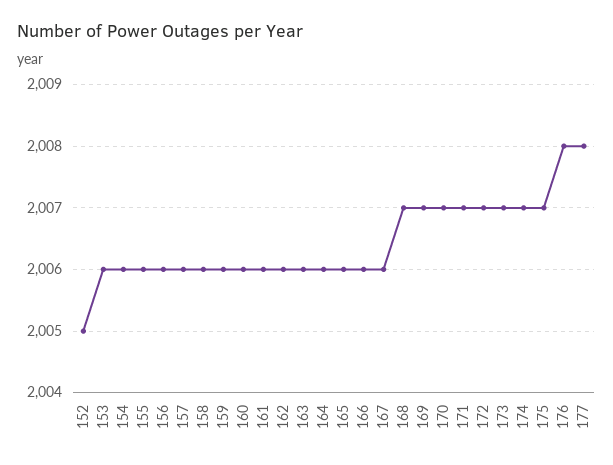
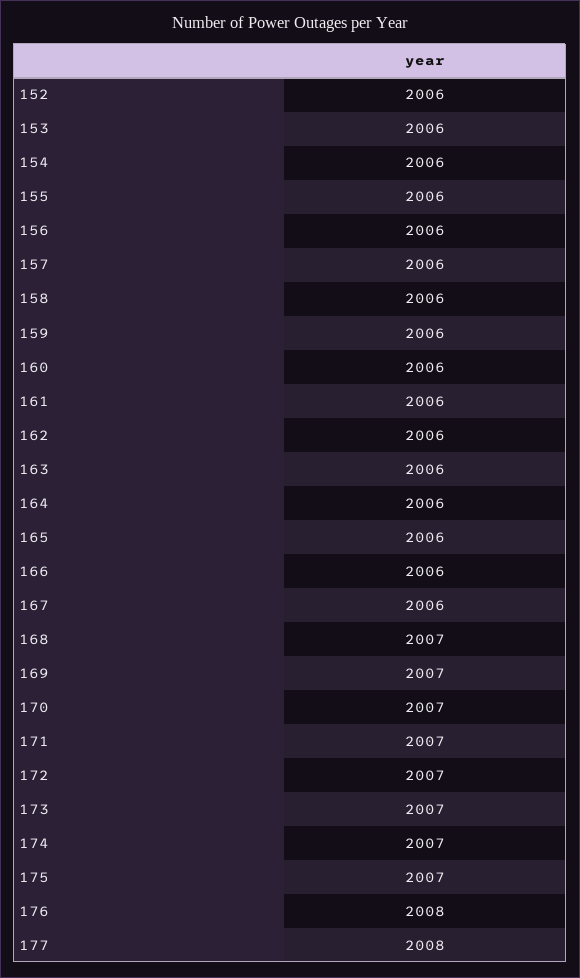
  {
-   "152": 2005,
+   "152": 2006,
    "153": 2006,
    "154": 2006,
    "155": 2006,
    "156": 2006,
    "157": 2006,
    "158": 2006,
    "159": 2006,
    "160": 2006,
    "161": 2006,
    "162": 2006,
    "163": 2006,
    "164": 2006,
    "165": 2006,
    "166": 2006,
    "167": 2006,
    "168": 2007,
    "169": 2007,
    "170": 2007,
    "171": 2007,
    "172": 2007,
    "173": 2007,
    "174": 2007,
    "175": 2007,
    "176": 2008,
    "177": 2008
  }

